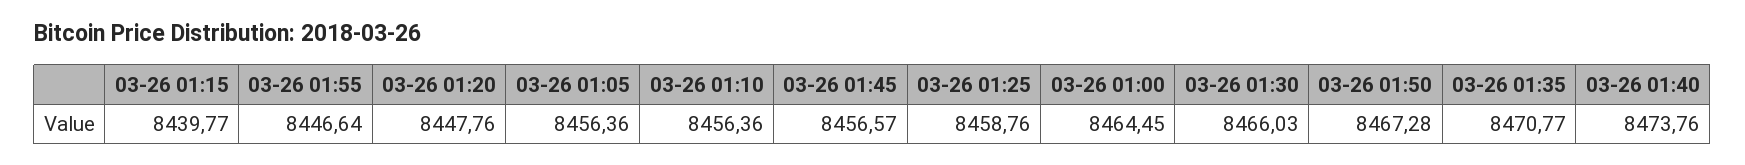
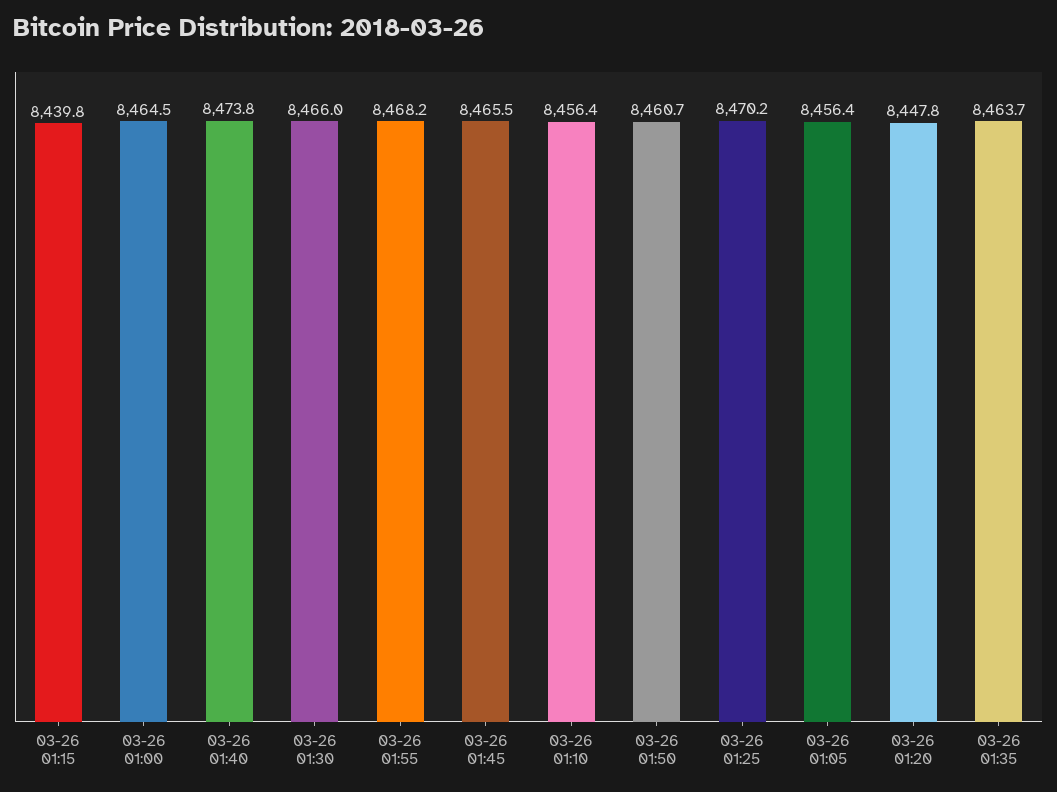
  {
    "03-26 01:15": 8439.77,
-   "03-26 01:55": 8446.64,
+   "03-26 01:55": 8468.2,
    "03-26 01:20": 8447.76,
    "03-26 01:05": 8456.36,
    "03-26 01:10": 8456.36,
-   "03-26 01:45": 8456.57,
+   "03-26 01:45": 8465.5,
-   "03-26 01:25": 8458.76,
+   "03-26 01:25": 8470.2,
    "03-26 01:00": 8464.45,
    "03-26 01:30": 8466.03,
-   "03-26 01:50": 8467.28,
+   "03-26 01:50": 8460.7,
-   "03-26 01:35": 8470.77,
+   "03-26 01:35": 8463.7,
    "03-26 01:40": 8473.76
  }

